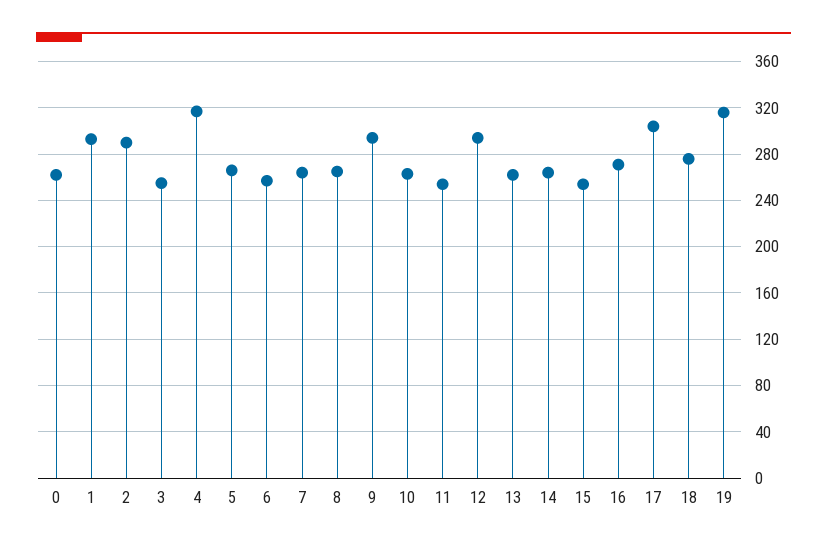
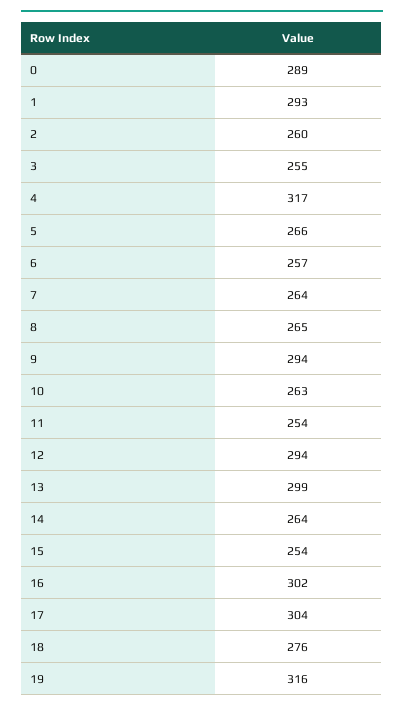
  {
-   "0": 260,
+   "0": 289,
    "1": 293,
-   "2": 290,
+   "2": 260,
    "3": 255,
    "4": 317,
    "5": 266,
    "6": 257,
    "7": 264,
    "8": 265,
    "9": 294,
    "10": 263,
    "11": 254,
    "12": 294,
-   "13": 260,
+   "13": 299,
    "14": 264,
    "15": 254,
-   "16": 270,
+   "16": 302,
    "17": 304,
    "18": 276,
    "19": 316
  }

